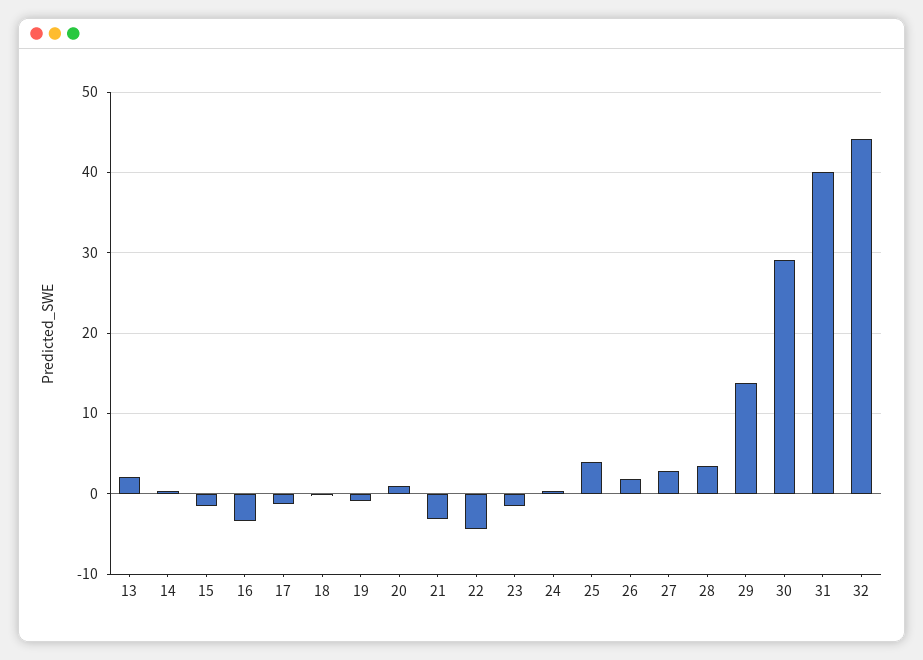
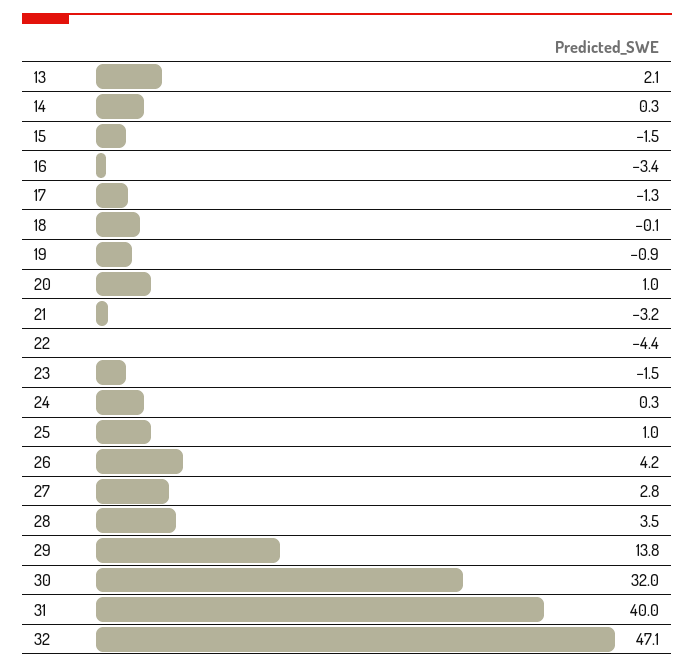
  {
    "13": 2.1,
    "14": 0.3,
    "15": -1.5,
    "16": -3.4,
    "17": -1.3,
    "18": -0.1,
    "19": -0.9,
    "20": 1,
    "21": -3.2,
    "22": -4.4,
    "23": -1.5,
    "24": 0.3,
-   "25": 4,
+   "25": 1,
-   "26": 2,
+   "26": 4.2,
    "27": 2.8,
    "28": 3.5,
    "29": 13.8,
-   "30": 29,
+   "30": 32,
    "31": 40,
-   "32": 44
+   "32": 47.1
  }

